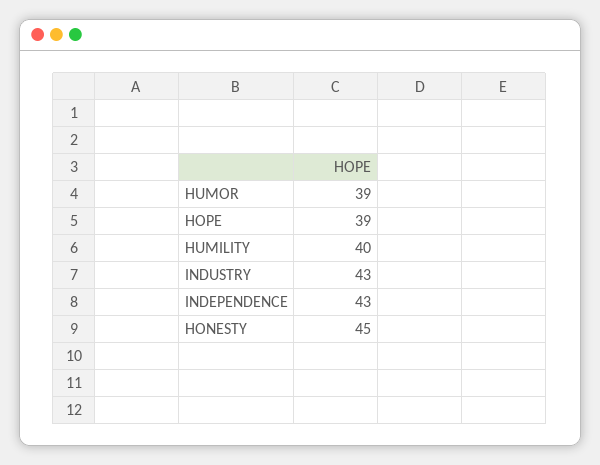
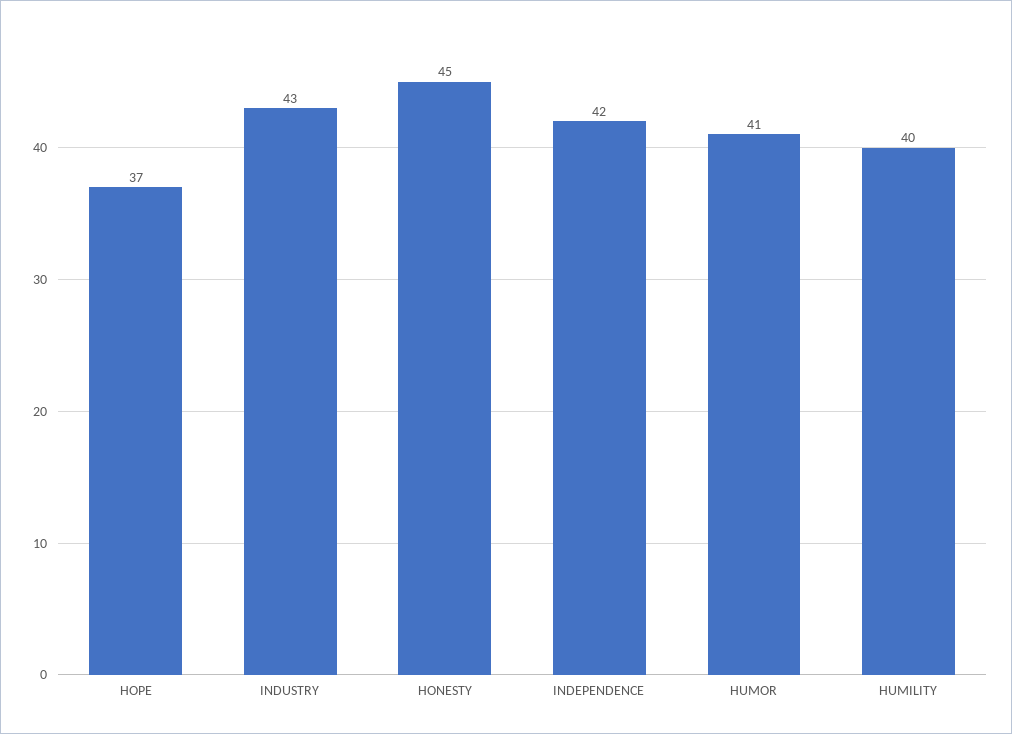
  {
-   "HUMOR": 39,
+   "HUMOR": 41,
-   "HOPE": 39,
+   "HOPE": 37,
    "HUMILITY": 40,
    "INDUSTRY": 43,
-   "INDEPENDENCE": 43,
+   "INDEPENDENCE": 42,
    "HONESTY": 45
  }

